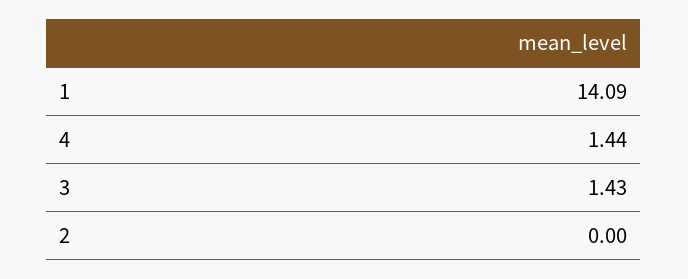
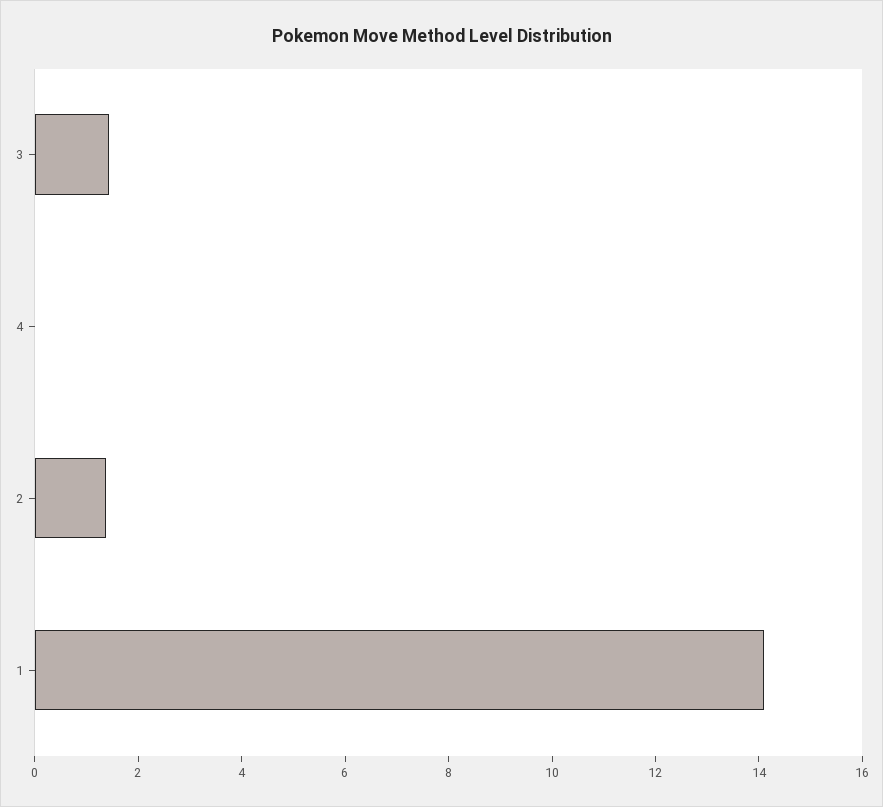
  {
    "1": 14.09,
-   "4": 1.44,
+   "4": 0,
    "3": 1.43,
-   "2": 0
+   "2": 1.5
  }

